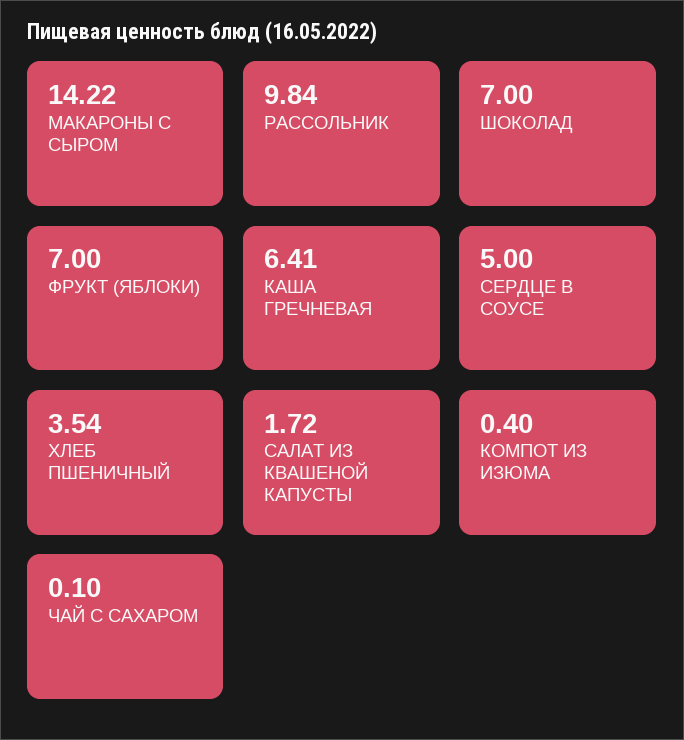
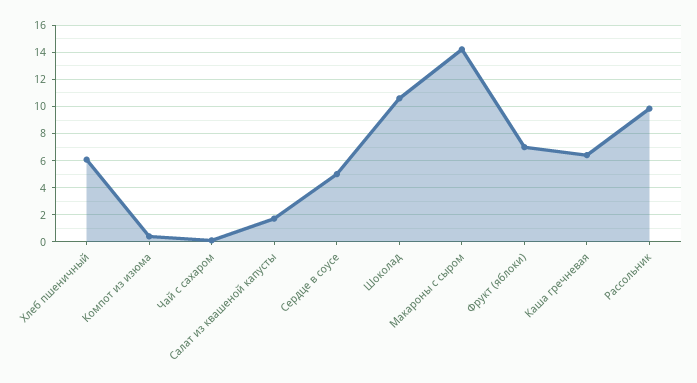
  {
    "МАКАРОНЫ С СЫРОМ": 14.22,
    "РАССОЛЬНИК": 9.84,
-   "ШОКОЛАД": 7,
+   "ШОКОЛАД": 10.5,
    "ФРУКТ (ЯБЛОКИ)": 7,
    "КАША ГРЕЧНЕВАЯ": 6.41,
    "СЕРДЦЕ В СОУСЕ": 5,
-   "ХЛЕБ ПШЕНИЧНЫЙ": 3.54,
+   "ХЛЕБ ПШЕНИЧНЫЙ": 6,
    "САЛАТ ИЗ КВАШЕНОЙ КАПУСТЫ": 1.72,
    "КОМПОТ ИЗ ИЗЮМА": 0.4,
    "ЧАЙ С САХАРОМ": 0.1
  }

